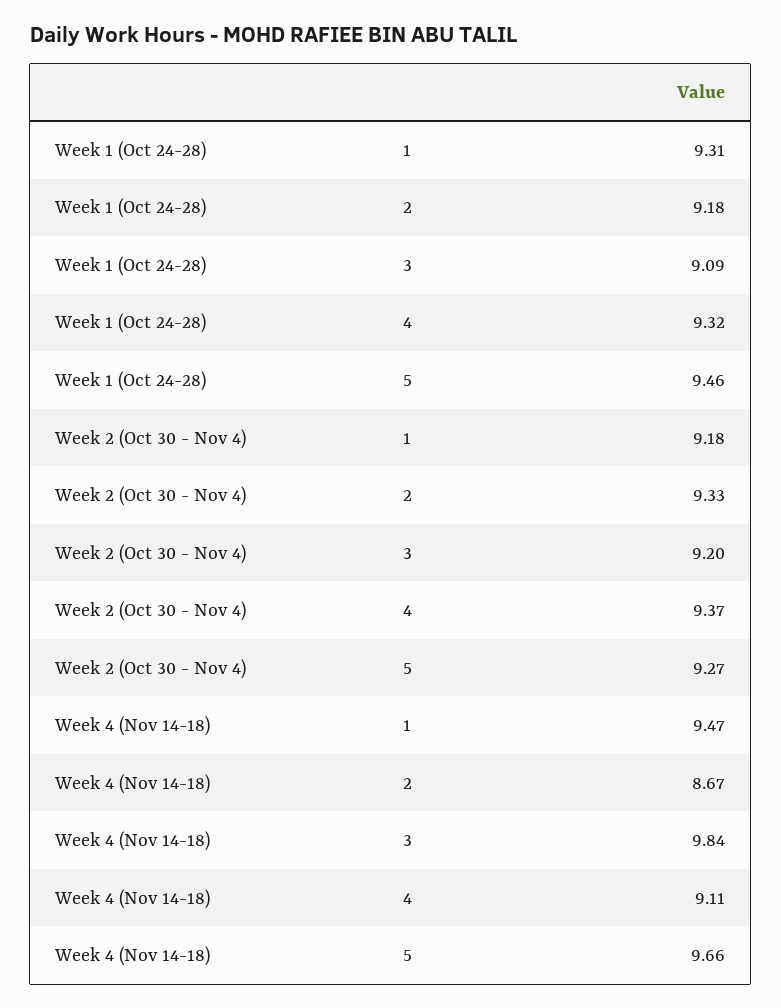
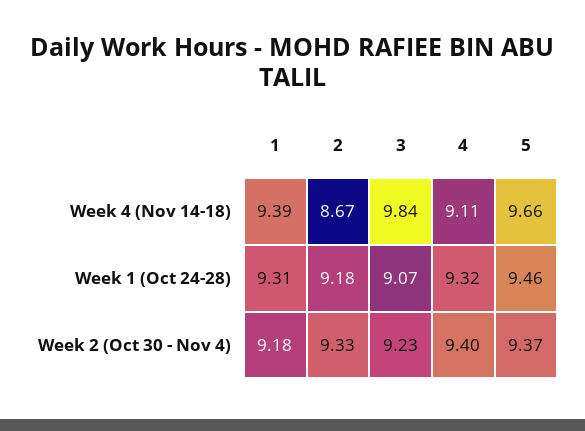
  {
    "Week 1 (Oct 24-28)": {
      "1": 9.31,
      "2": 9.18,
-     "3": 9.09,
+     "3": 9.07,
      "4": 9.32,
      "5": 9.46
    },
    "Week 2 (Oct 30 - Nov 4)": {
      "1": 9.18,
      "2": 9.33,
-     "3": 9.2,
+     "3": 9.23,
-     "4": 9.37,
+     "4": 9.4,
-     "5": 9.27
+     "5": 9.37
    },
    "Week 4 (Nov 14-18)": {
-     "1": 9.47,
+     "1": 9.39,
      "2": 8.67,
      "3": 9.84,
      "4": 9.11,
      "5": 9.66
    }
  }

